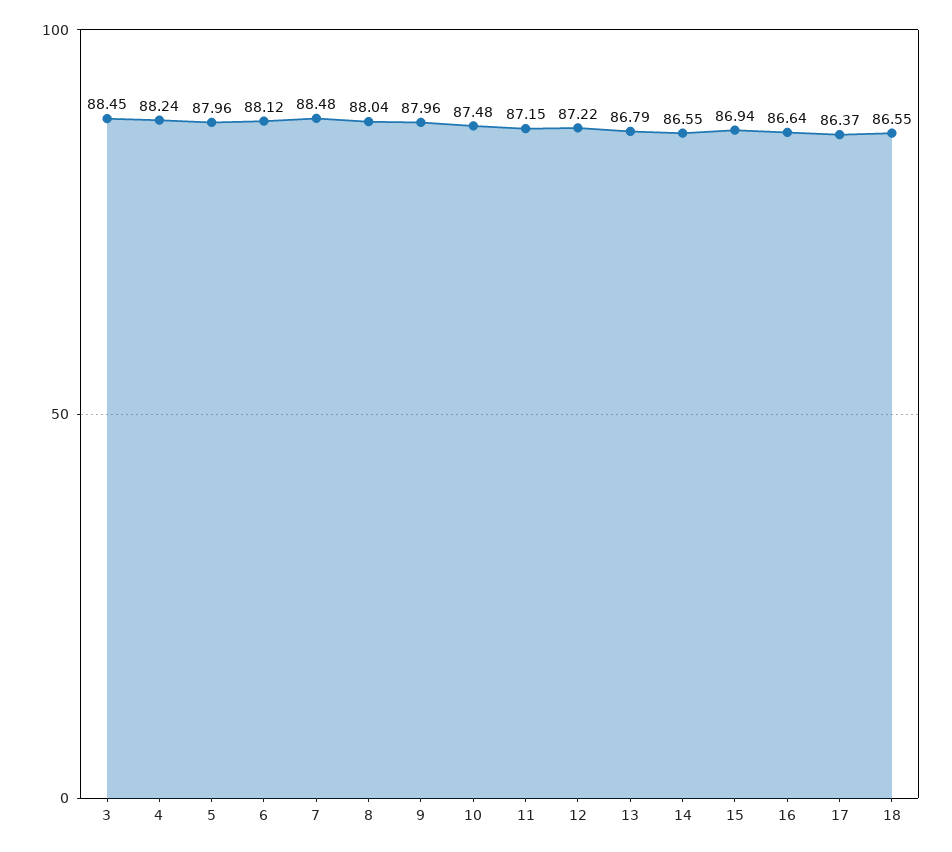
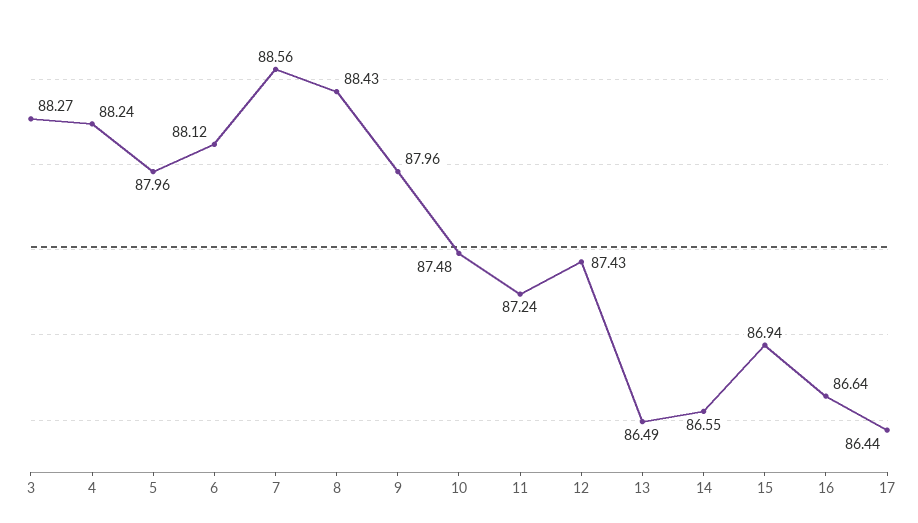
  {
-   "3": 88.45,
+   "3": 88.27,
    "4": 88.24,
    "5": 87.96,
    "6": 88.12,
-   "7": 88.48,
+   "7": 88.56,
-   "8": 88.04,
+   "8": 88.43,
    "9": 87.96,
    "10": 87.48,
-   "11": 87.15,
+   "11": 87.24,
-   "12": 87.22,
+   "12": 87.43,
-   "13": 86.79,
+   "13": 86.49,
    "14": 86.55,
    "15": 86.94,
    "16": 86.64,
-   "17": 86.37,
+   "17": 86.44
-   "18": 86.55
  }

